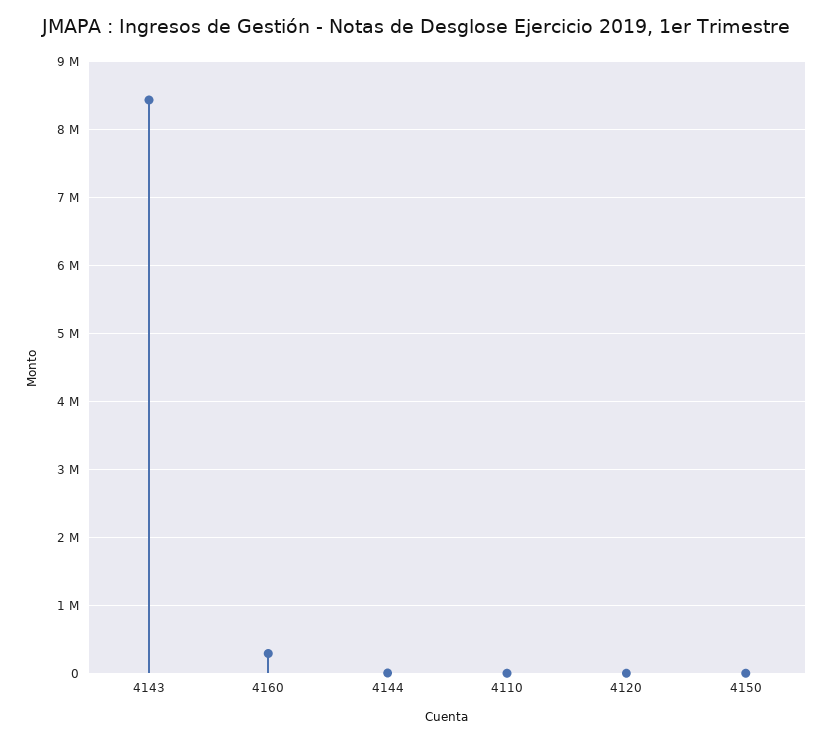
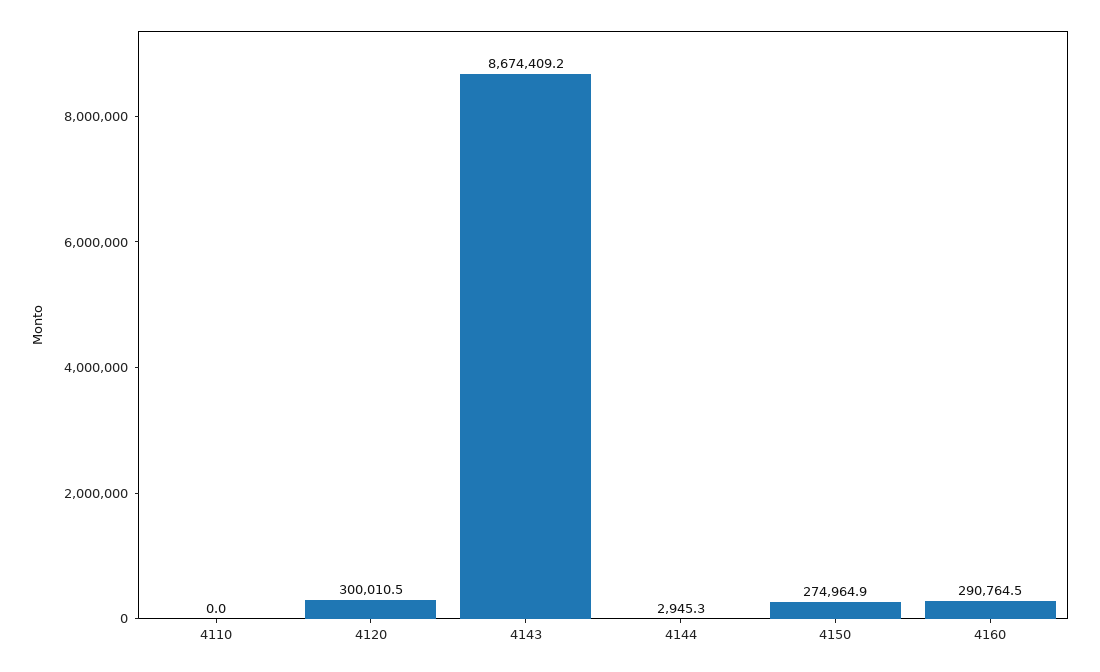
  {
-   "4143": 8400000,
+   "4143": 8674409.2,
    "4160": 290764.5,
    "4144": 2945.3,
    "4110": 0,
-   "4120": 0,
+   "4120": 300010.5,
-   "4150": 0
+   "4150": 274964.9
  }

